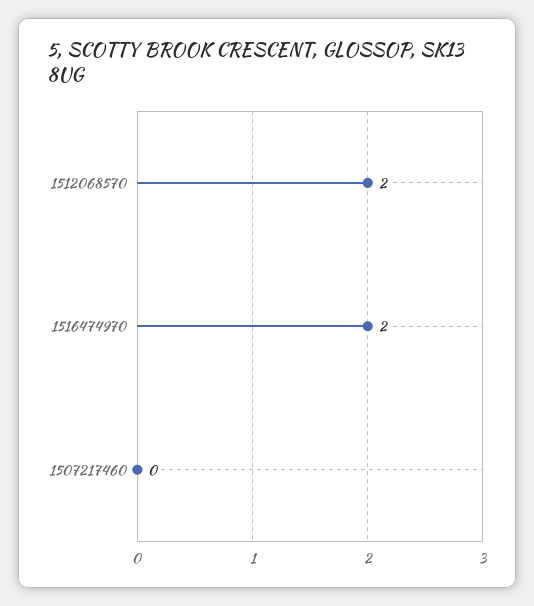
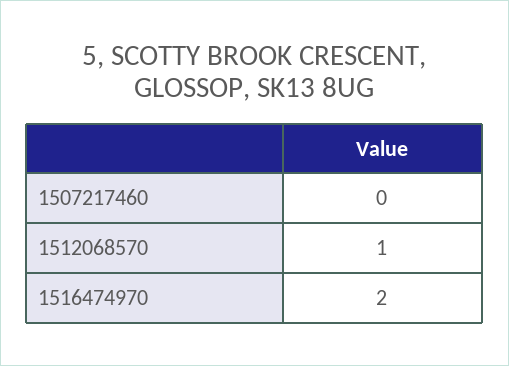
  {
-   "1512068570": 2,
+   "1512068570": 1,
    "1516474970": 2,
    "1507217460": 0
  }

